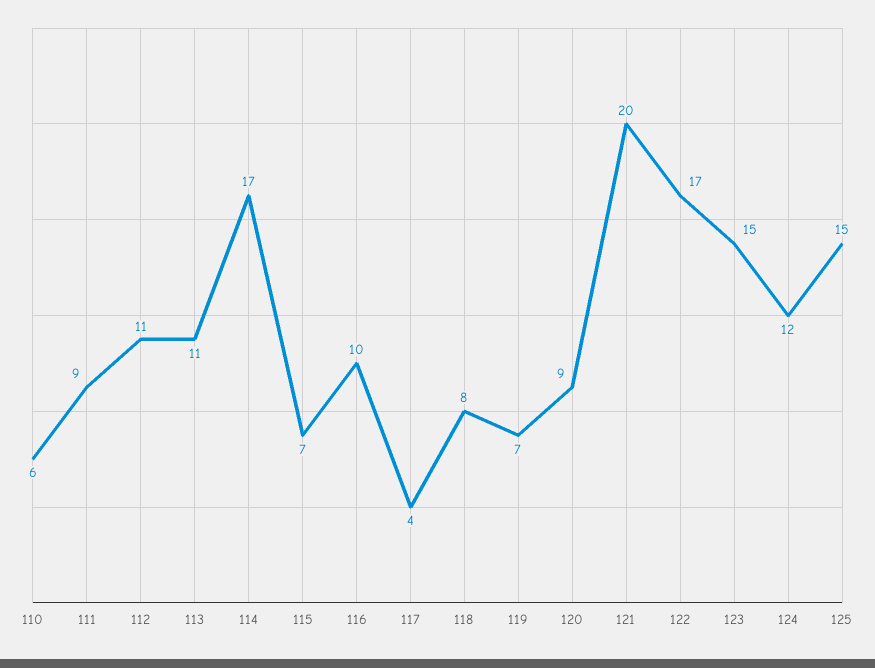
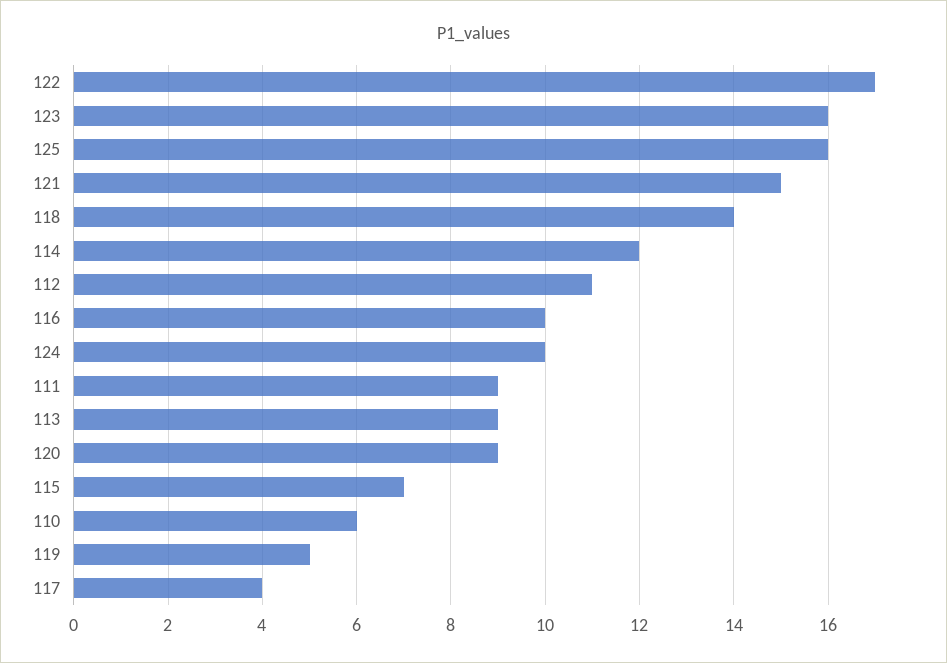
  {
    "110": 6,
    "111": 9,
    "112": 11,
-   "113": 11,
+   "113": 9,
-   "114": 17,
+   "114": 12,
    "115": 7,
    "116": 10,
    "117": 4,
-   "118": 8,
+   "118": 14,
-   "119": 7,
+   "119": 5,
    "120": 9,
-   "121": 20,
+   "121": 15,
    "122": 17,
-   "123": 15,
+   "123": 16,
-   "124": 12,
+   "124": 10,
-   "125": 15
+   "125": 16
  }

